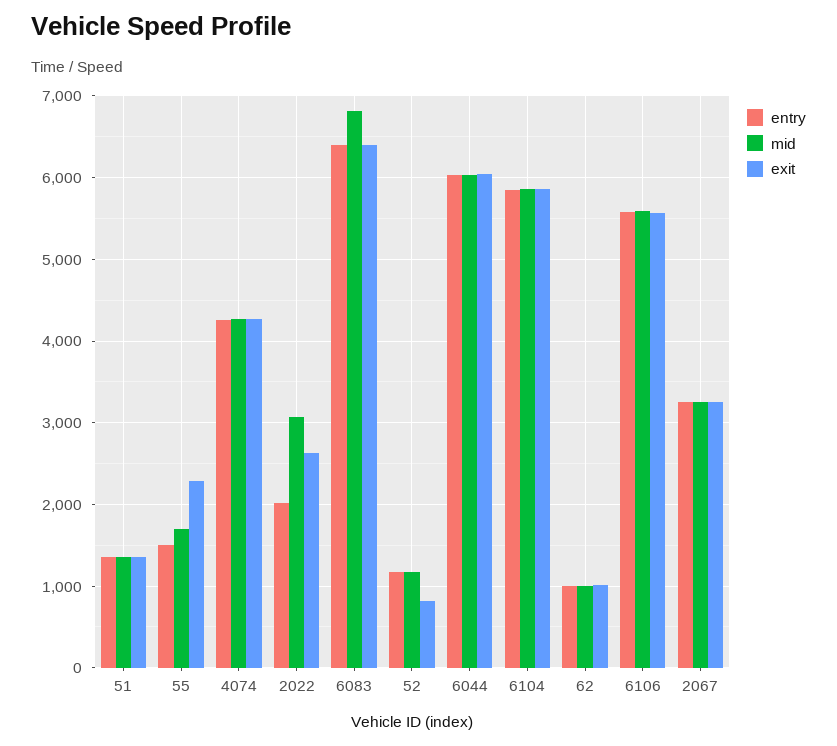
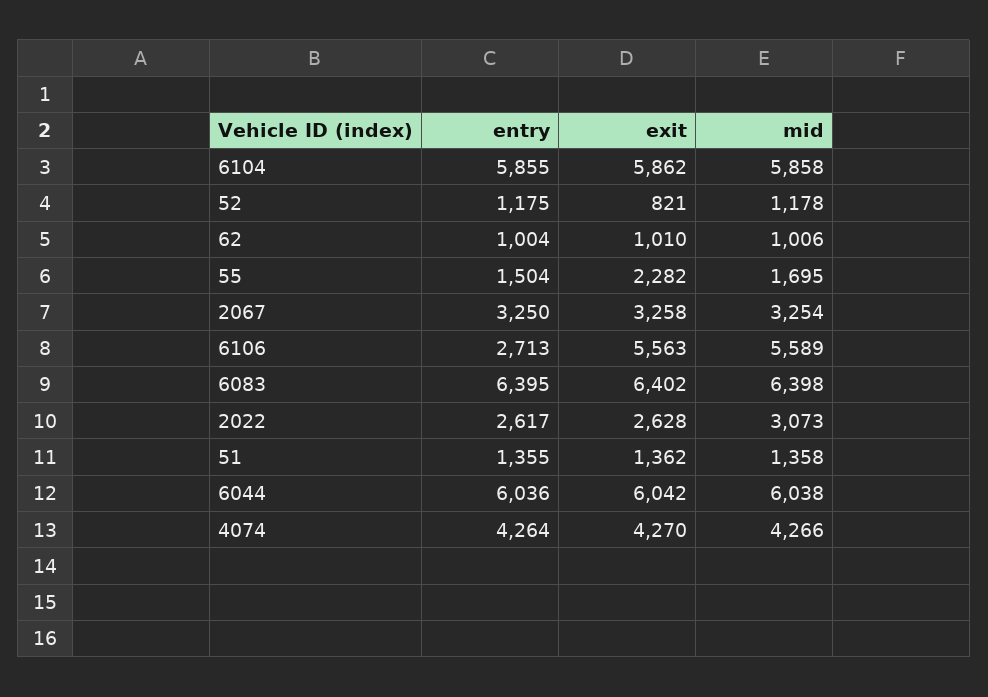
  {
    "entry": {
      "51": 1355,
      "55": 1504,
      "4074": 4264,
-     "2022": 2000,
+     "2022": 2617,
      "6083": 6395,
      "52": 1175,
      "6044": 6036,
      "6104": 5855,
      "62": 1004,
-     "6106": 5600,
+     "6106": 2713,
      "2067": 3250
    },
    "mid": {
      "51": 1358,
      "55": 1695,
      "4074": 4266,
      "2022": 3073,
-     "6083": 6800,
+     "6083": 6398,
      "52": 1178,
      "6044": 6038,
      "6104": 5858,
      "62": 1006,
      "6106": 5589,
      "2067": 3254
    },
    "exit": {
      "51": 1362,
      "55": 2282,
      "4074": 4270,
      "2022": 2628,
      "6083": 6402,
      "52": 821,
      "6044": 6042,
      "6104": 5862,
      "62": 1010,
      "6106": 5563,
      "2067": 3258
    }
  }

